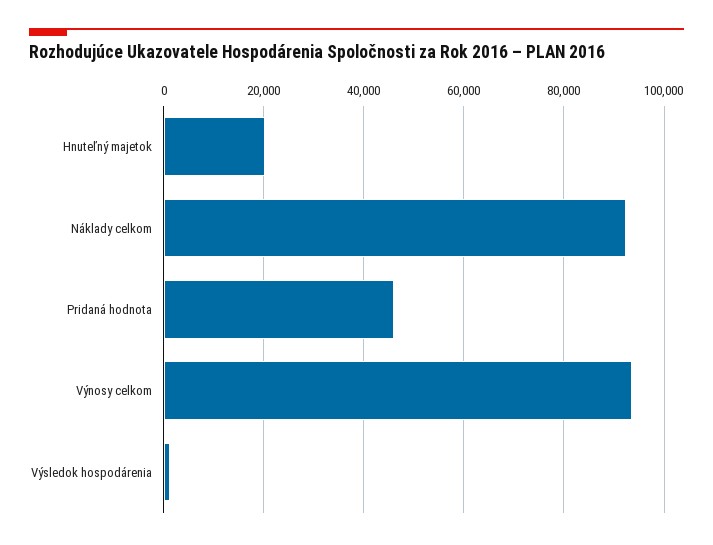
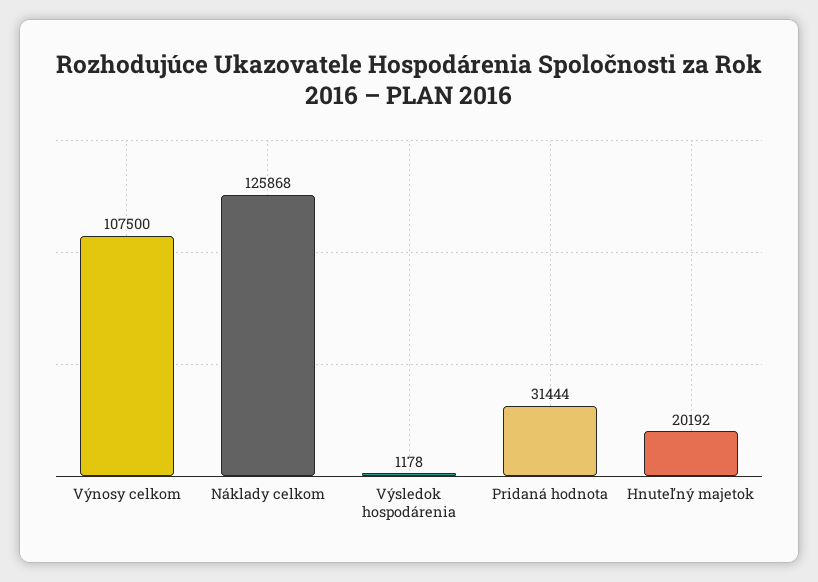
  {
    "Hnuteľný majetok": 20192,
-   "Náklady celkom": 92000,
+   "Náklady celkom": 125868,
-   "Pridaná hodnota": 46000,
+   "Pridaná hodnota": 31444,
-   "Výnosy celkom": 94000,
+   "Výnosy celkom": 107500,
    "Výsledok hospodárenia": 1178
  }

